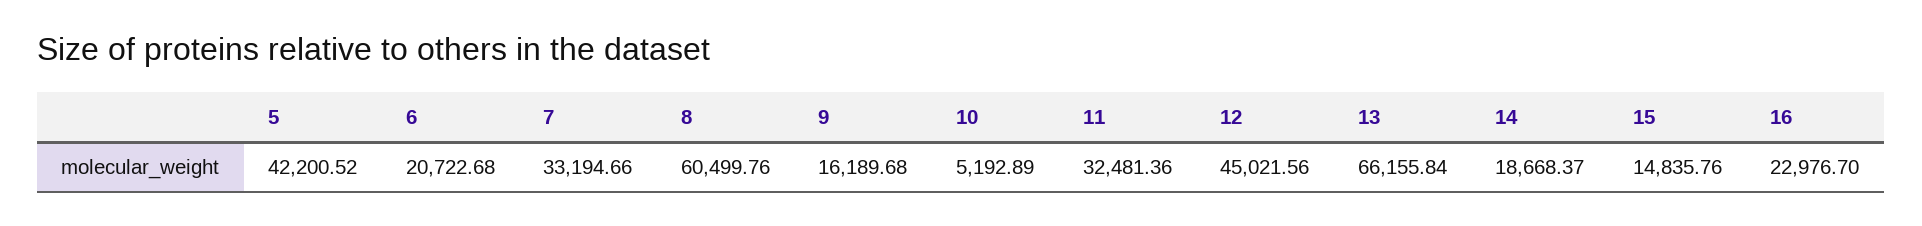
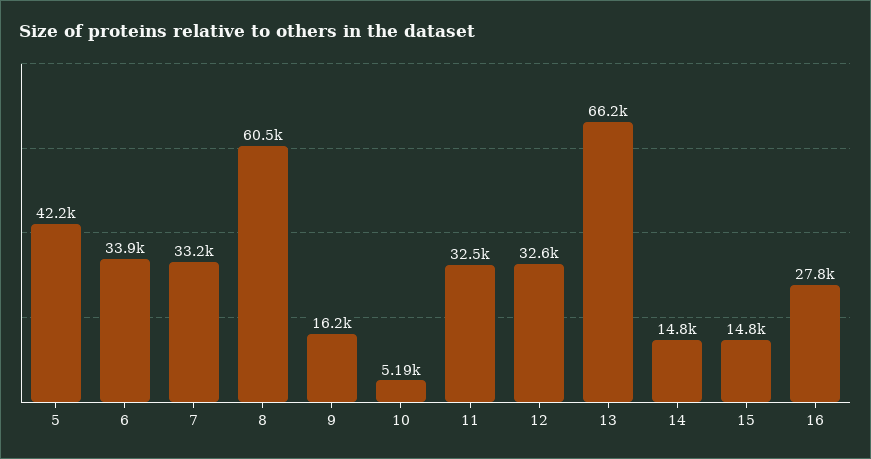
  {
    "5": 42200.52,
-   "6": 20722.68,
+   "6": 33900,
    "7": 33194.66,
    "8": 60499.76,
    "9": 16189.68,
    "10": 5192.89,
    "11": 32481.36,
-   "12": 45021.56,
+   "12": 32600,
    "13": 66155.84,
-   "14": 18668.37,
+   "14": 14800,
    "15": 14835.76,
-   "16": 22976.7
+   "16": 27800
  }

